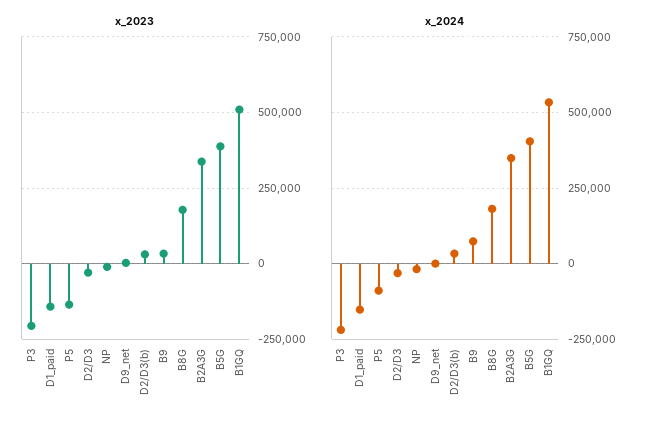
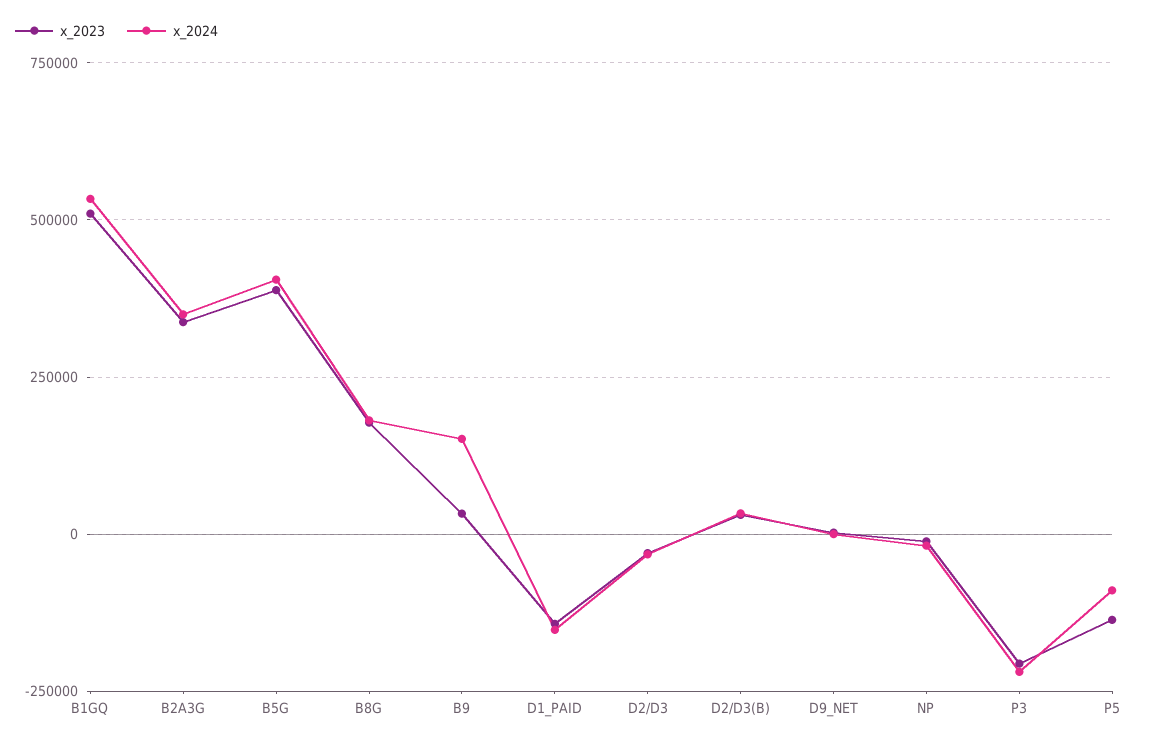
  {
    "x_2023": {
      "P3": -200000,
      "D1_paid": -150000,
      "P5": -125000,
      "D2/D3": -25000,
      "NP": 0,
      "D9_net": 0,
      "D2/D3(b)": 25000,
      "B9": 25000,
      "B8G": 175000,
      "B2A3G": 325000,
      "B5G": 400000,
      "B1GQ": 500000
    },
    "x_2024": {
      "P3": -225000,
      "D1_paid": -150000,
      "P5": -100000,
      "D2/D3": -25000,
      "NP": -25000,
      "D9_net": 0,
      "D2/D3(b)": 25000,
-     "B9": 75000,
+     "B9": 150000,
      "B8G": 175000,
      "B2A3G": 350000,
      "B5G": 400000,
      "B1GQ": 525000
    }
  }

